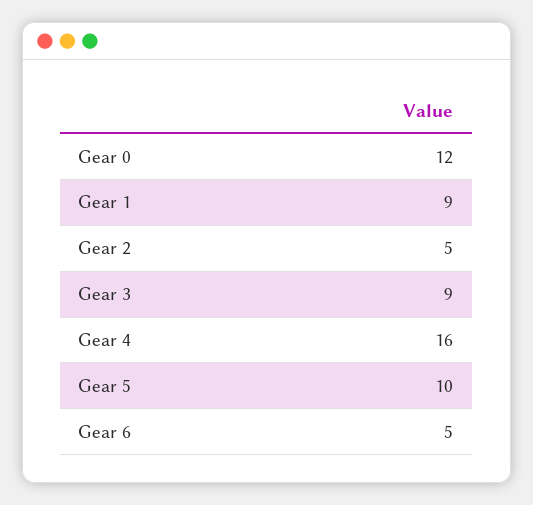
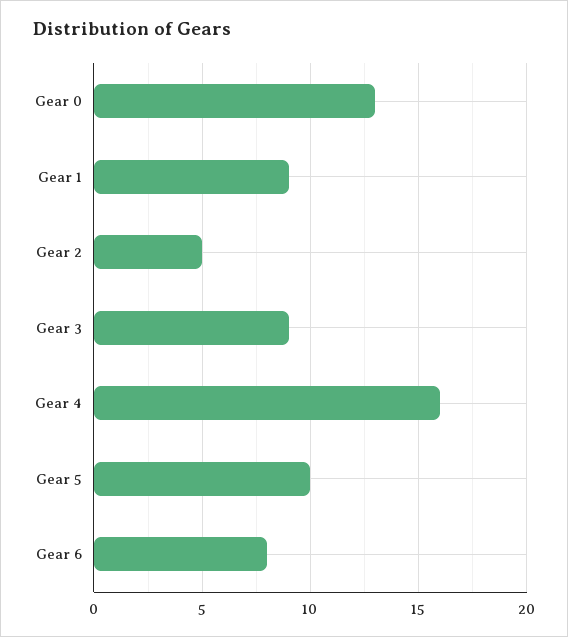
  {
-   "Gear 0": 12,
+   "Gear 0": 13,
    "Gear 1": 9,
    "Gear 2": 5,
    "Gear 3": 9,
    "Gear 4": 16,
    "Gear 5": 10,
-   "Gear 6": 5
+   "Gear 6": 8
  }

